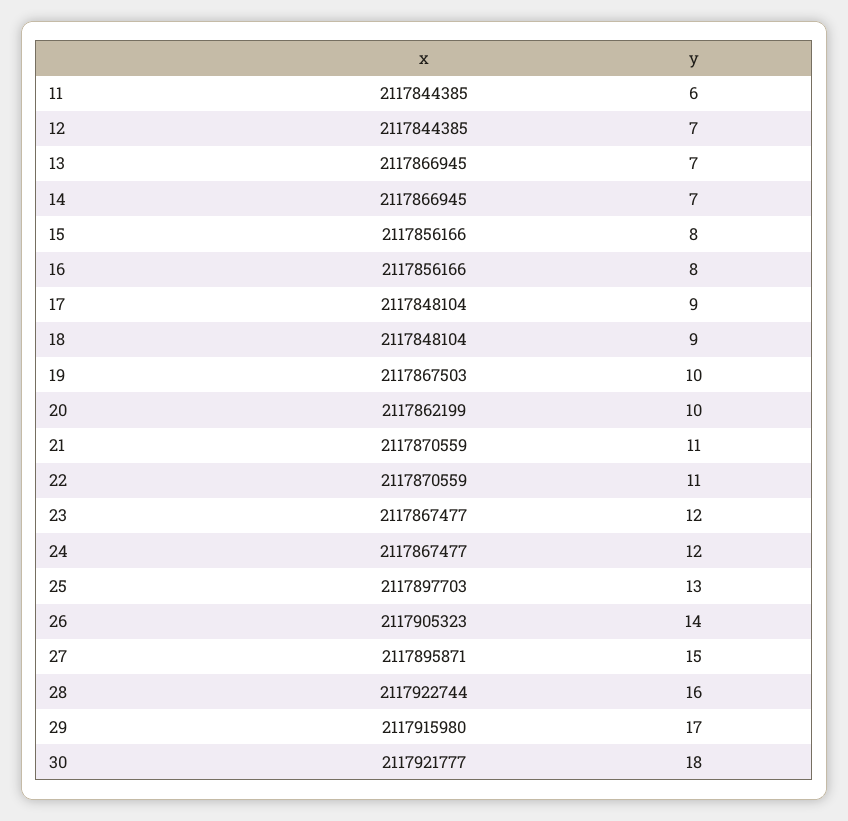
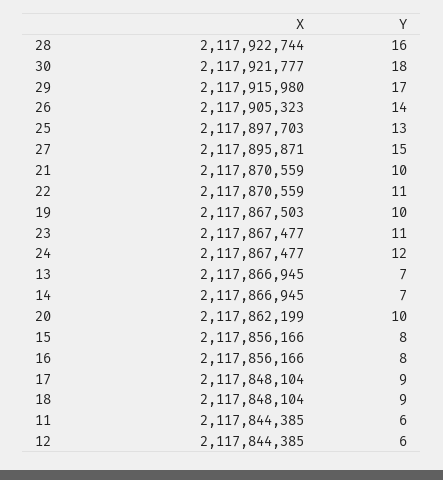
  {
    "x": {
      "11": 2117844385,
      "12": 2117844385,
      "13": 2117866945,
      "14": 2117866945,
      "15": 2117856166,
      "16": 2117856166,
      "17": 2117848104,
      "18": 2117848104,
      "19": 2117867503,
      "20": 2117862199,
      "21": 2117870559,
      "22": 2117870559,
      "23": 2117867477,
      "24": 2117867477,
      "25": 2117897703,
      "26": 2117905323,
      "27": 2117895871,
      "28": 2117922744,
      "29": 2117915980,
      "30": 2117921777
    },
    "y": {
      "11": 6,
-     "12": 7,
+     "12": 6,
      "13": 7,
      "14": 7,
      "15": 8,
      "16": 8,
      "17": 9,
      "18": 9,
      "19": 10,
      "20": 10,
-     "21": 11,
+     "21": 10,
      "22": 11,
-     "23": 12,
+     "23": 11,
      "24": 12,
      "25": 13,
      "26": 14,
      "27": 15,
      "28": 16,
      "29": 17,
      "30": 18
    }
  }

